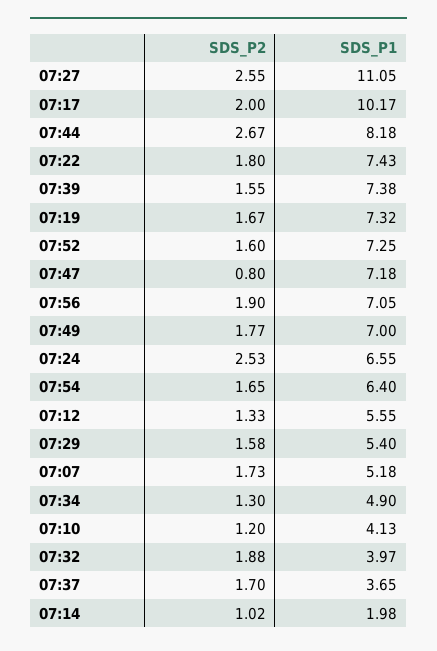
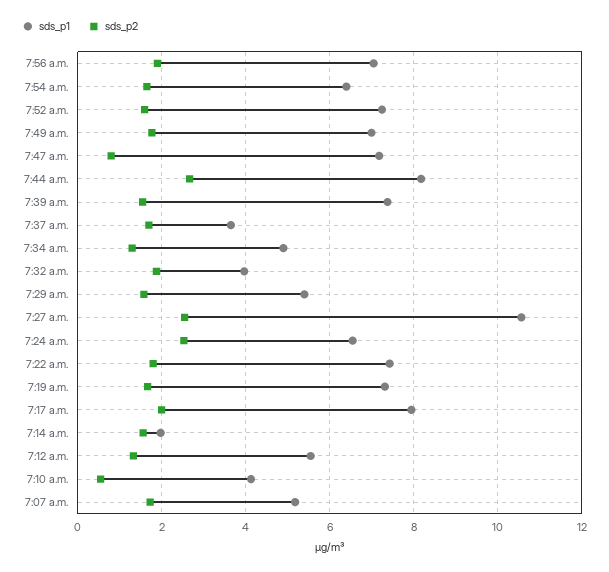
  {
    "SDS_P2": {
      "07:27": 2.55,
      "07:17": 2,
      "07:44": 2.67,
      "07:22": 1.8,
      "07:39": 1.55,
      "07:19": 1.67,
      "07:52": 1.6,
      "07:47": 0.8,
      "07:56": 1.9,
      "07:49": 1.77,
      "07:24": 2.53,
      "07:54": 1.65,
      "07:12": 1.33,
      "07:29": 1.58,
      "07:07": 1.73,
      "07:34": 1.3,
-     "07:10": 1.2,
+     "07:10": 0.6,
      "07:32": 1.88,
      "07:37": 1.7,
-     "07:14": 1.02
+     "07:14": 1.6
    },
    "SDS_P1": {
-     "07:27": 11.05,
+     "07:27": 10.6,
-     "07:17": 10.17,
+     "07:17": 8,
      "07:44": 8.18,
      "07:22": 7.43,
      "07:39": 7.38,
      "07:19": 7.32,
      "07:52": 7.25,
      "07:47": 7.18,
      "07:56": 7.05,
      "07:49": 7,
      "07:24": 6.55,
      "07:54": 6.4,
      "07:12": 5.55,
      "07:29": 5.4,
      "07:07": 5.18,
      "07:34": 4.9,
      "07:10": 4.13,
      "07:32": 3.97,
      "07:37": 3.65,
      "07:14": 1.98
    }
  }

